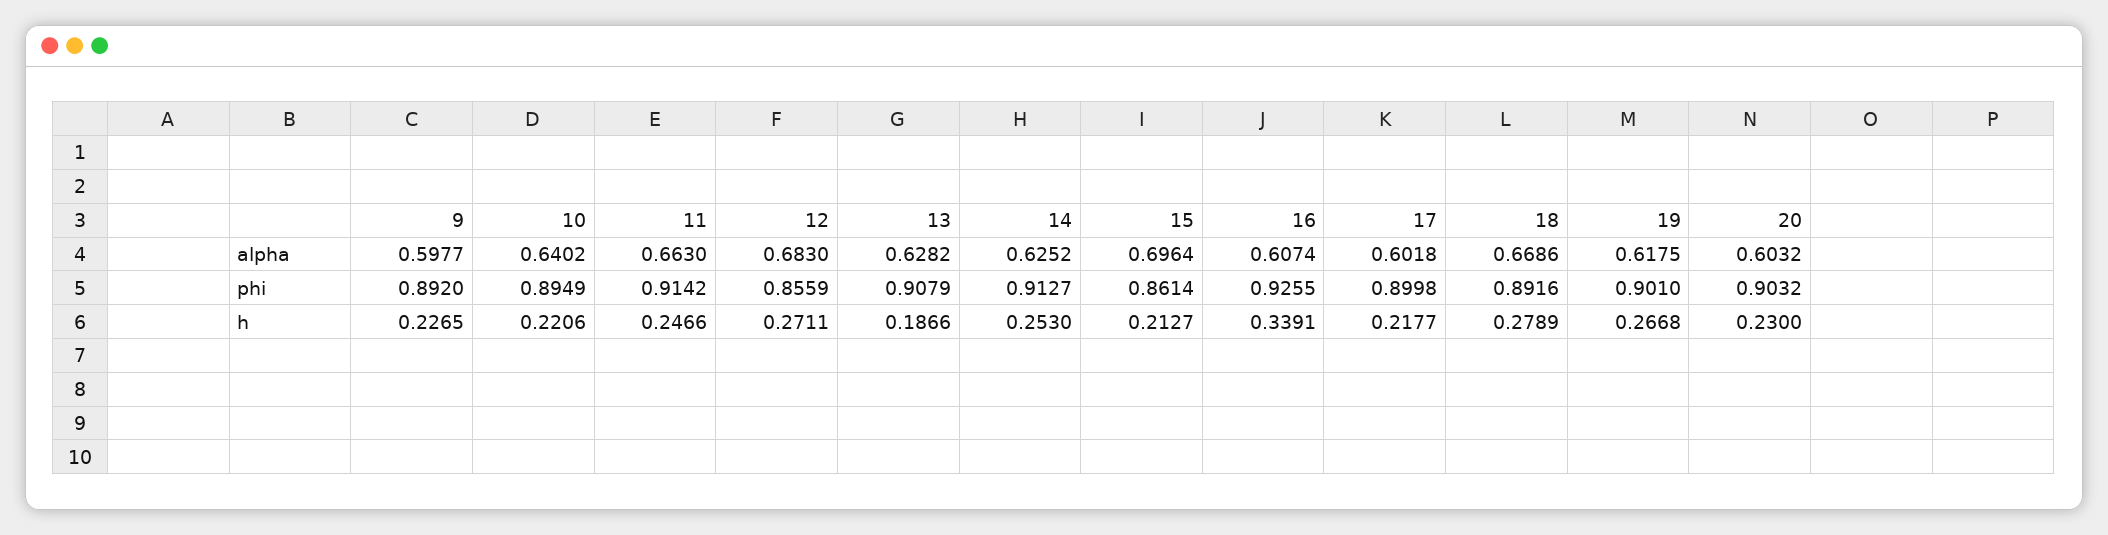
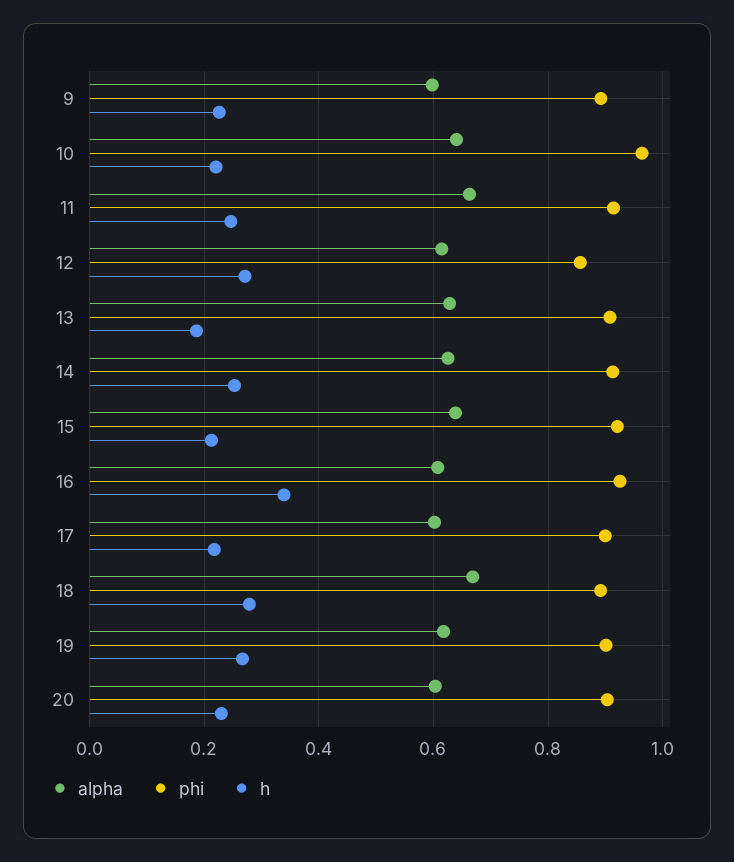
  {
    "alpha": {
      "9": 0.5977,
      "10": 0.6402,
      "11": 0.663,
-     "12": 0.683,
+     "12": 0.62,
      "13": 0.6282,
      "14": 0.6252,
-     "15": 0.6964,
+     "15": 0.64,
      "16": 0.6074,
      "17": 0.6018,
      "18": 0.6686,
      "19": 0.6175,
      "20": 0.6032
    },
    "phi": {
      "9": 0.892,
-     "10": 0.8949,
+     "10": 0.96,
      "11": 0.9142,
      "12": 0.8559,
      "13": 0.9079,
      "14": 0.9127,
-     "15": 0.8614,
+     "15": 0.92,
      "16": 0.9255,
      "17": 0.8998,
      "18": 0.8916,
      "19": 0.901,
      "20": 0.9032
    },
    "h": {
      "9": 0.2265,
      "10": 0.2206,
      "11": 0.2466,
      "12": 0.2711,
      "13": 0.1866,
      "14": 0.253,
      "15": 0.2127,
      "16": 0.3391,
      "17": 0.2177,
      "18": 0.2789,
      "19": 0.2668,
      "20": 0.23
    }
  }

